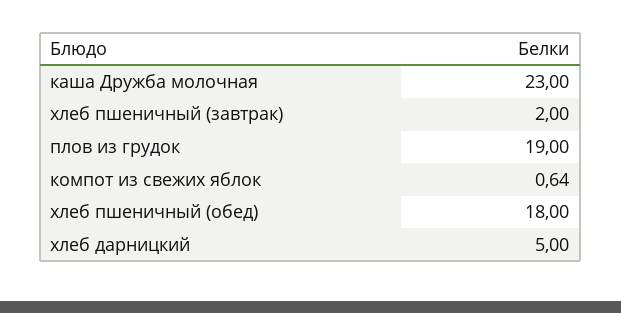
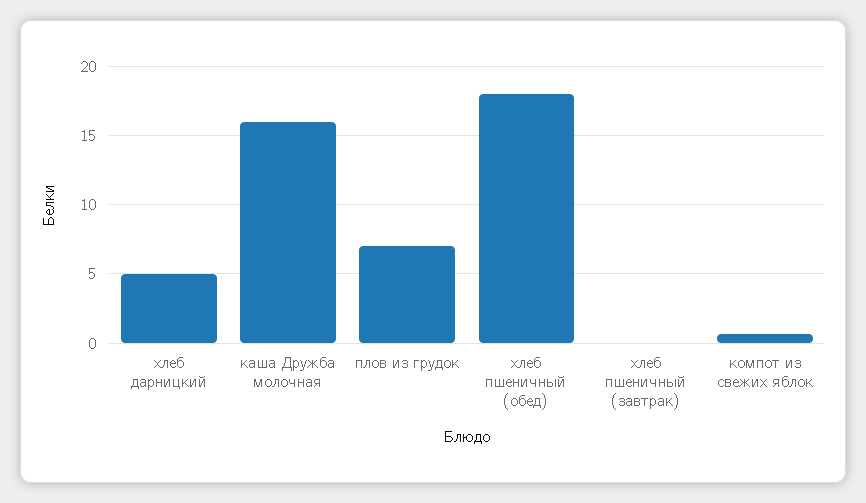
  {
-   "каша Дружба молочная": 23,
+   "каша Дружба молочная": 16,
-   "хлеб пшеничный (завтрак)": 2,
+   "хлеб пшеничный (завтрак)": 0,
-   "плов из грудок": 19,
+   "плов из грудок": 7,
    "компот из свежих яблок": 0.64,
    "хлеб пшеничный (обед)": 18,
    "хлеб дарницкий": 5
  }

